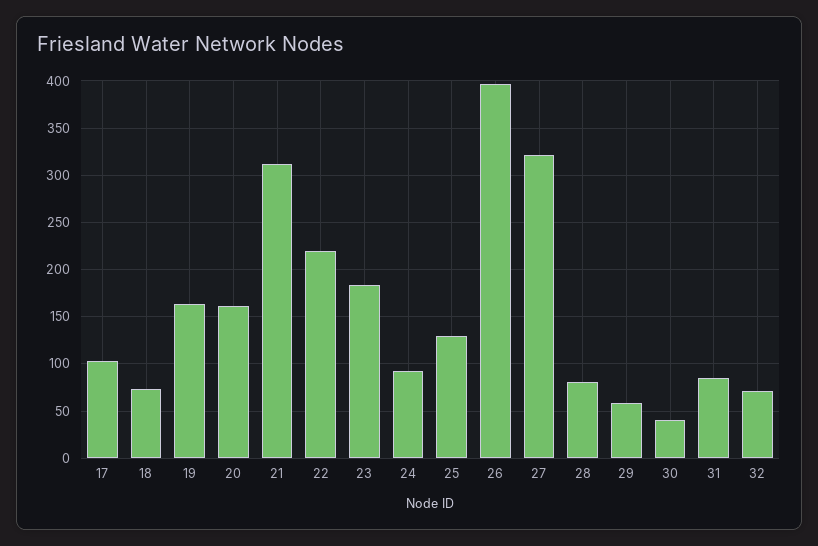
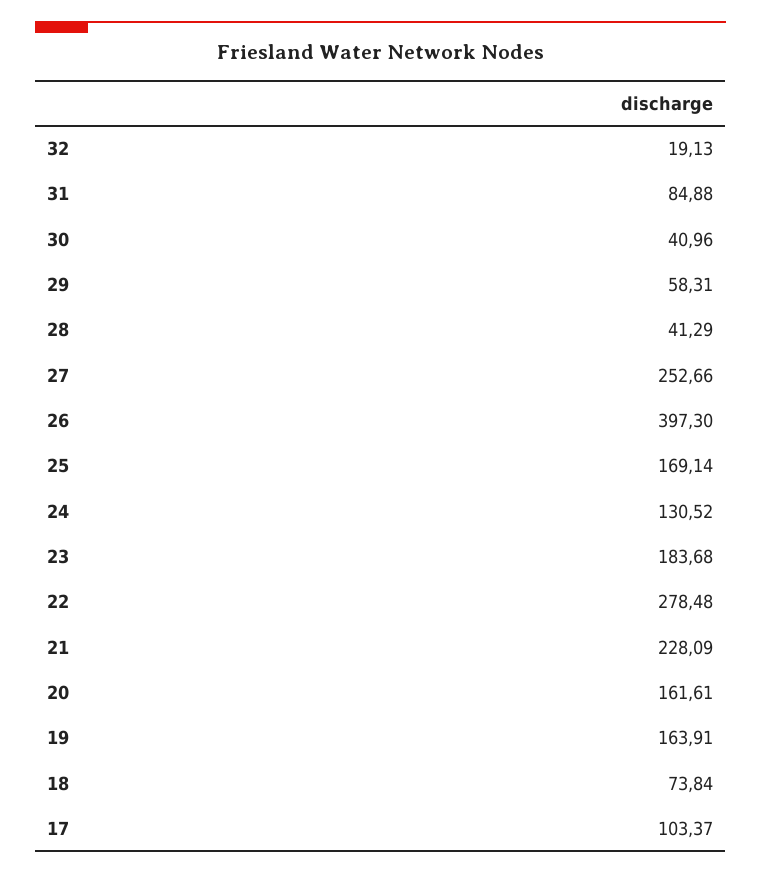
  {
    "17": 103.37,
    "18": 73.84,
    "19": 163.91,
    "20": 161.61,
-   "21": 310,
+   "21": 228.09,
-   "22": 220,
+   "22": 278.48,
    "23": 183.68,
-   "24": 90,
+   "24": 130.52,
-   "25": 130,
+   "25": 169.14,
    "26": 397.3,
-   "27": 320,
+   "27": 252.66,
-   "28": 80,
+   "28": 41.29,
    "29": 58.31,
    "30": 40.96,
    "31": 84.88,
-   "32": 70
+   "32": 19.13
  }

